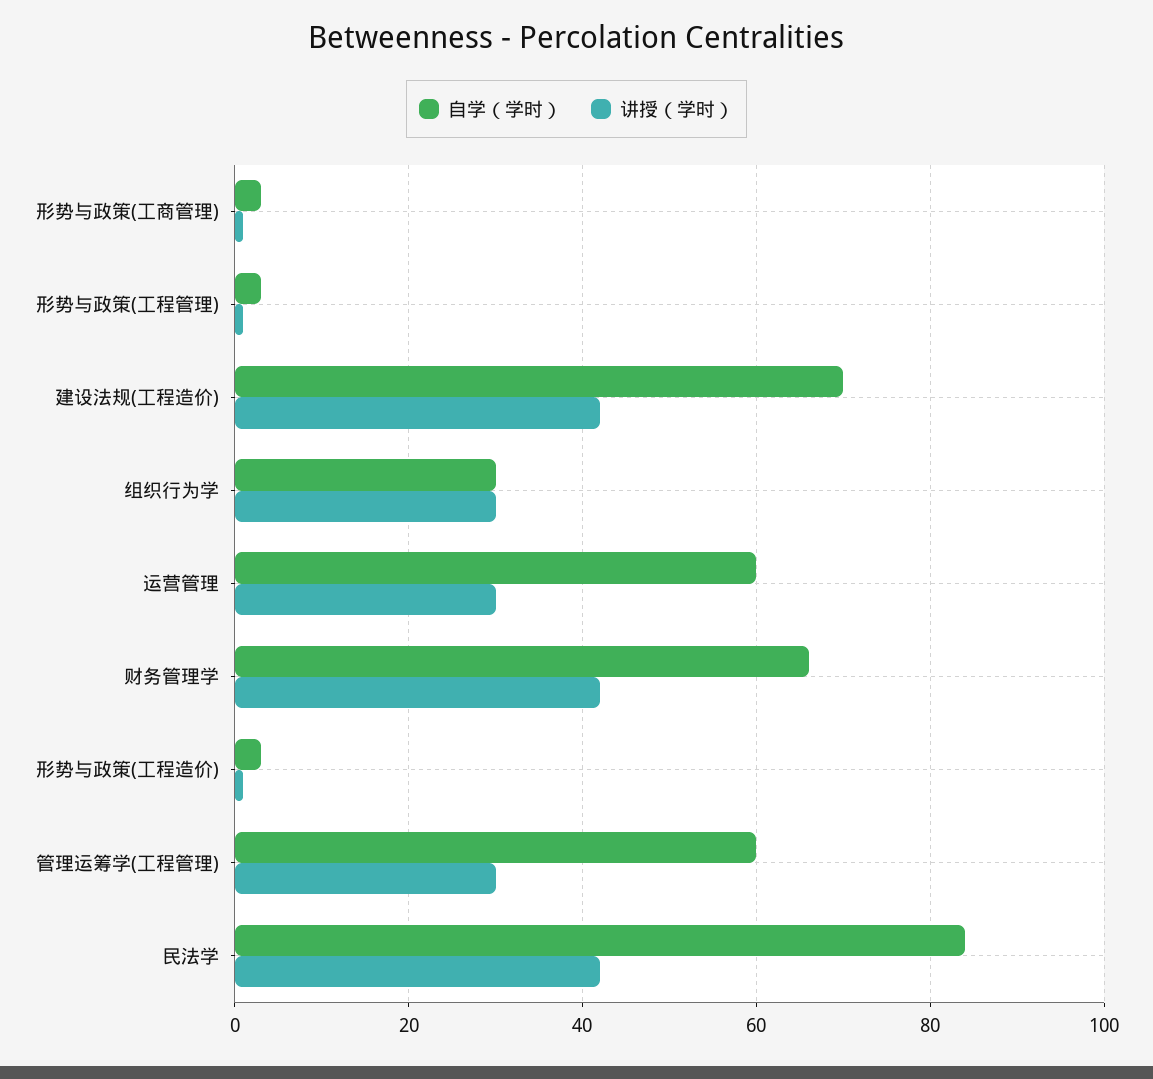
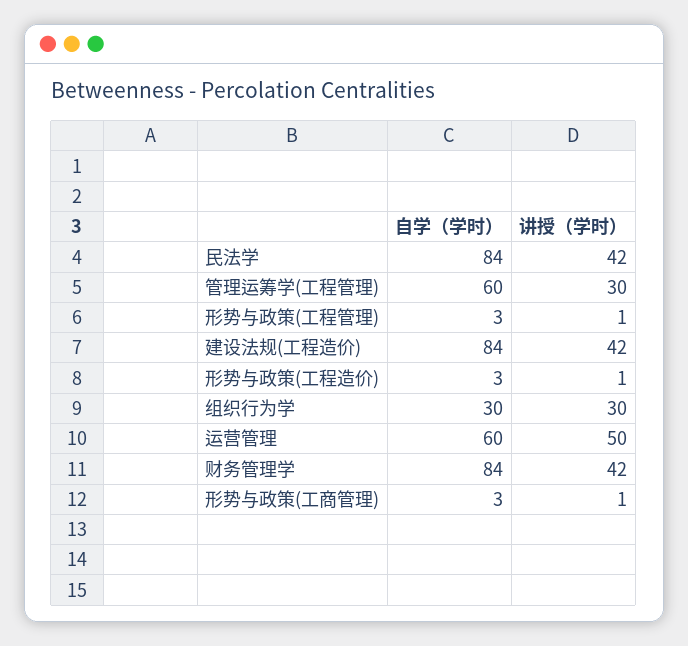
  {
    "自学（学时）": {
      "形势与政策(工商管理)": 3,
      "形势与政策(工程管理)": 3,
-     "建设法规(工程造价)": 70,
+     "建设法规(工程造价)": 84,
      "组织行为学": 30,
      "运营管理": 60,
-     "财务管理学": 65,
+     "财务管理学": 84,
      "形势与政策(工程造价)": 3,
      "管理运筹学(工程管理)": 60,
      "民法学": 84
    },
    "讲授（学时）": {
      "形势与政策(工商管理)": 1,
      "形势与政策(工程管理)": 1,
      "建设法规(工程造价)": 42,
      "组织行为学": 30,
-     "运营管理": 30,
+     "运营管理": 50,
      "财务管理学": 42,
      "形势与政策(工程造价)": 1,
      "管理运筹学(工程管理)": 30,
      "民法学": 42
    }
  }

